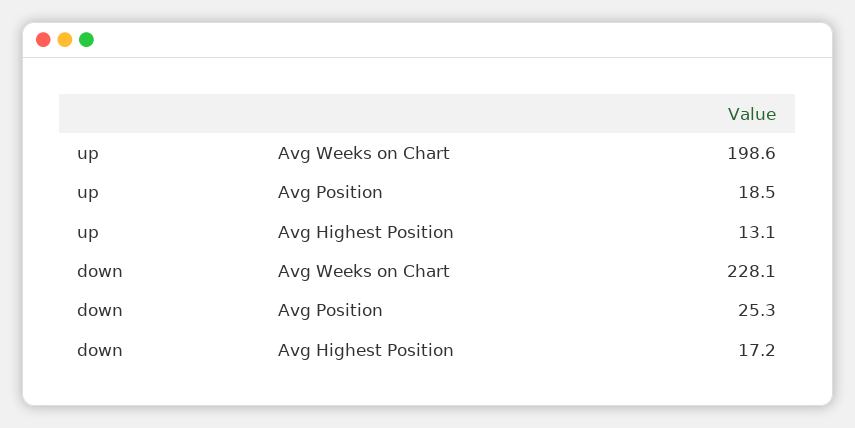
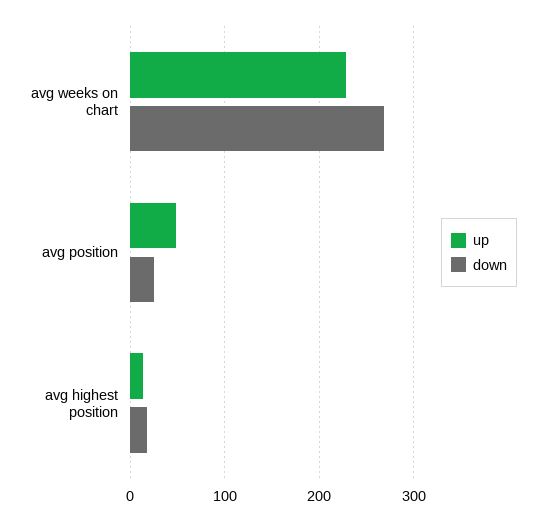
  {
    "up": {
-     "Avg Weeks on Chart": 198.6,
+     "Avg Weeks on Chart": 230,
-     "Avg Position": 18.5,
+     "Avg Position": 50,
      "Avg Highest Position": 13.1
    },
    "down": {
-     "Avg Weeks on Chart": 228.1,
+     "Avg Weeks on Chart": 270,
      "Avg Position": 25.3,
      "Avg Highest Position": 17.2
    }
  }

